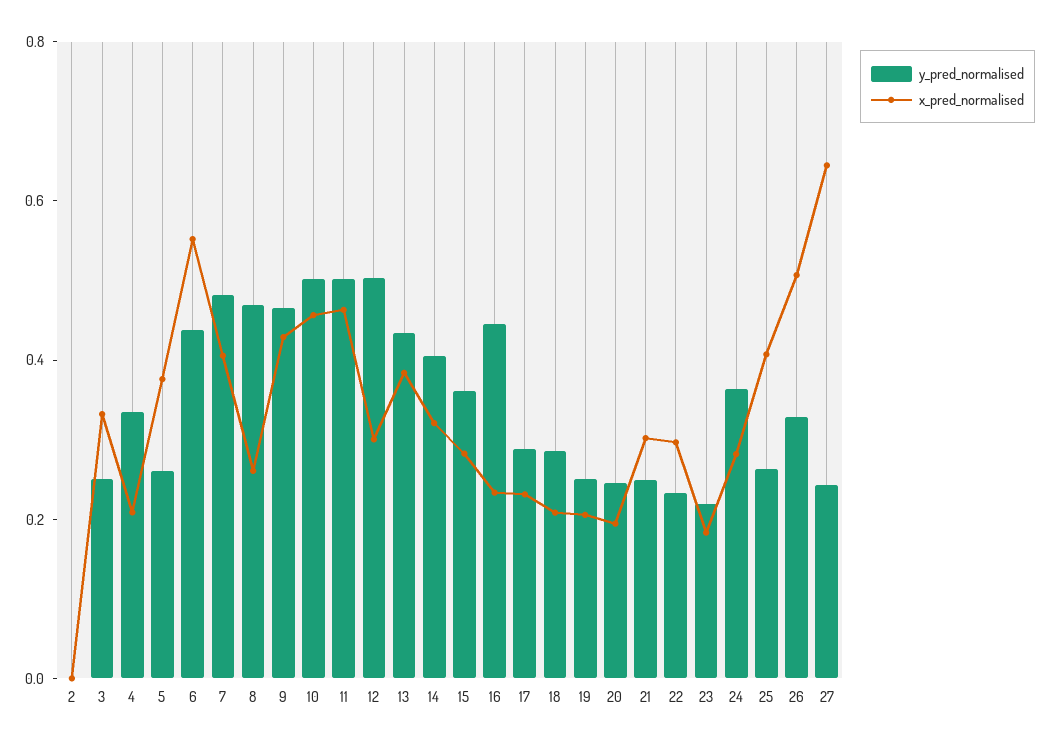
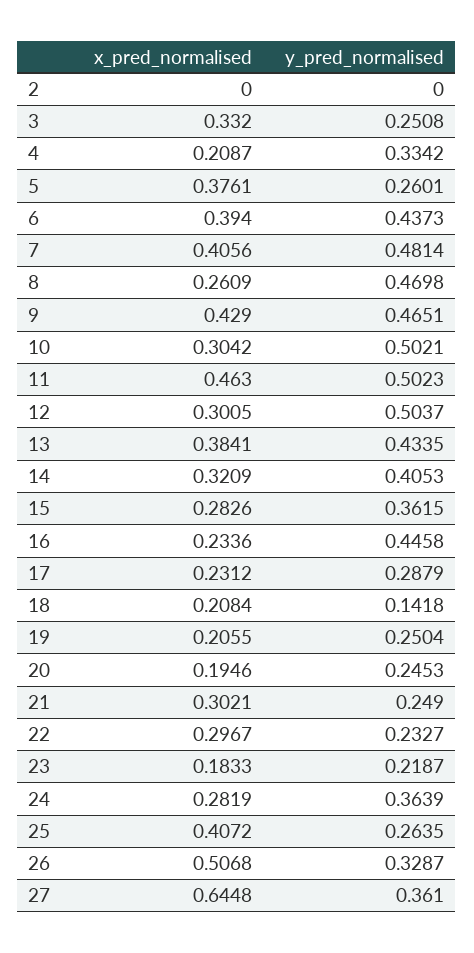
  {
    "y_pred_normalised": {
      "2": 0,
      "3": 0.2508,
      "4": 0.3342,
      "5": 0.2601,
      "6": 0.4373,
      "7": 0.4814,
      "8": 0.4698,
      "9": 0.4651,
      "10": 0.5021,
      "11": 0.5023,
      "12": 0.5037,
      "13": 0.4335,
      "14": 0.4053,
      "15": 0.3615,
      "16": 0.4458,
      "17": 0.2879,
-     "18": 0.3,
+     "18": 0.1418,
      "19": 0.2504,
      "20": 0.2453,
      "21": 0.249,
      "22": 0.2327,
      "23": 0.2187,
      "24": 0.3639,
      "25": 0.2635,
      "26": 0.3287,
-     "27": 0.25
+     "27": 0.361
    },
    "x_pred_normalised": {
      "2": 0,
      "3": 0.332,
      "4": 0.2087,
      "5": 0.3761,
-     "6": 0.55,
+     "6": 0.394,
      "7": 0.4056,
      "8": 0.2609,
      "9": 0.429,
-     "10": 0.45,
+     "10": 0.3042,
      "11": 0.463,
      "12": 0.3005,
      "13": 0.3841,
      "14": 0.3209,
      "15": 0.2826,
      "16": 0.2336,
      "17": 0.2312,
      "18": 0.2084,
      "19": 0.2055,
      "20": 0.1946,
      "21": 0.3021,
      "22": 0.2967,
      "23": 0.1833,
      "24": 0.2819,
      "25": 0.4072,
      "26": 0.5068,
      "27": 0.6448
    }
  }

